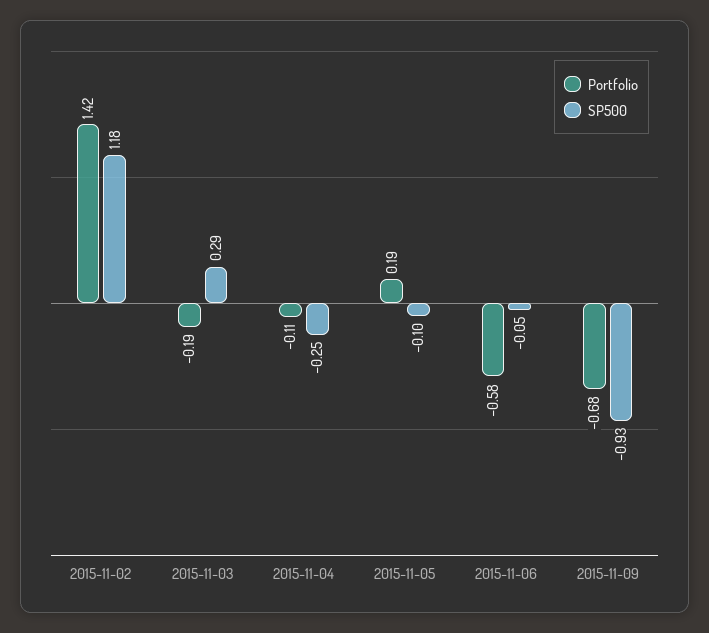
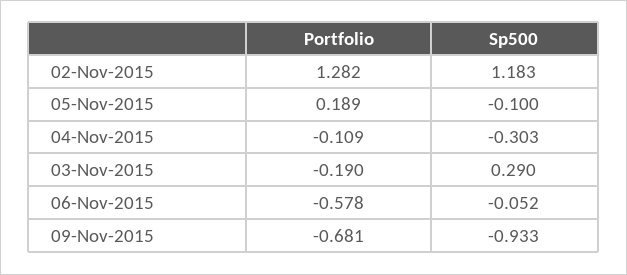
  {
    "Portfolio": {
-     "2015-11-02": 1.42,
+     "2015-11-02": 1.282,
      "2015-11-03": -0.19,
      "2015-11-04": -0.109,
      "2015-11-05": 0.189,
      "2015-11-06": -0.578,
      "2015-11-09": -0.681
    },
    "SP500": {
      "2015-11-02": 1.183,
      "2015-11-03": 0.29,
-     "2015-11-04": -0.25,
+     "2015-11-04": -0.303,
      "2015-11-05": -0.1,
      "2015-11-06": -0.052,
      "2015-11-09": -0.933
    }
  }

